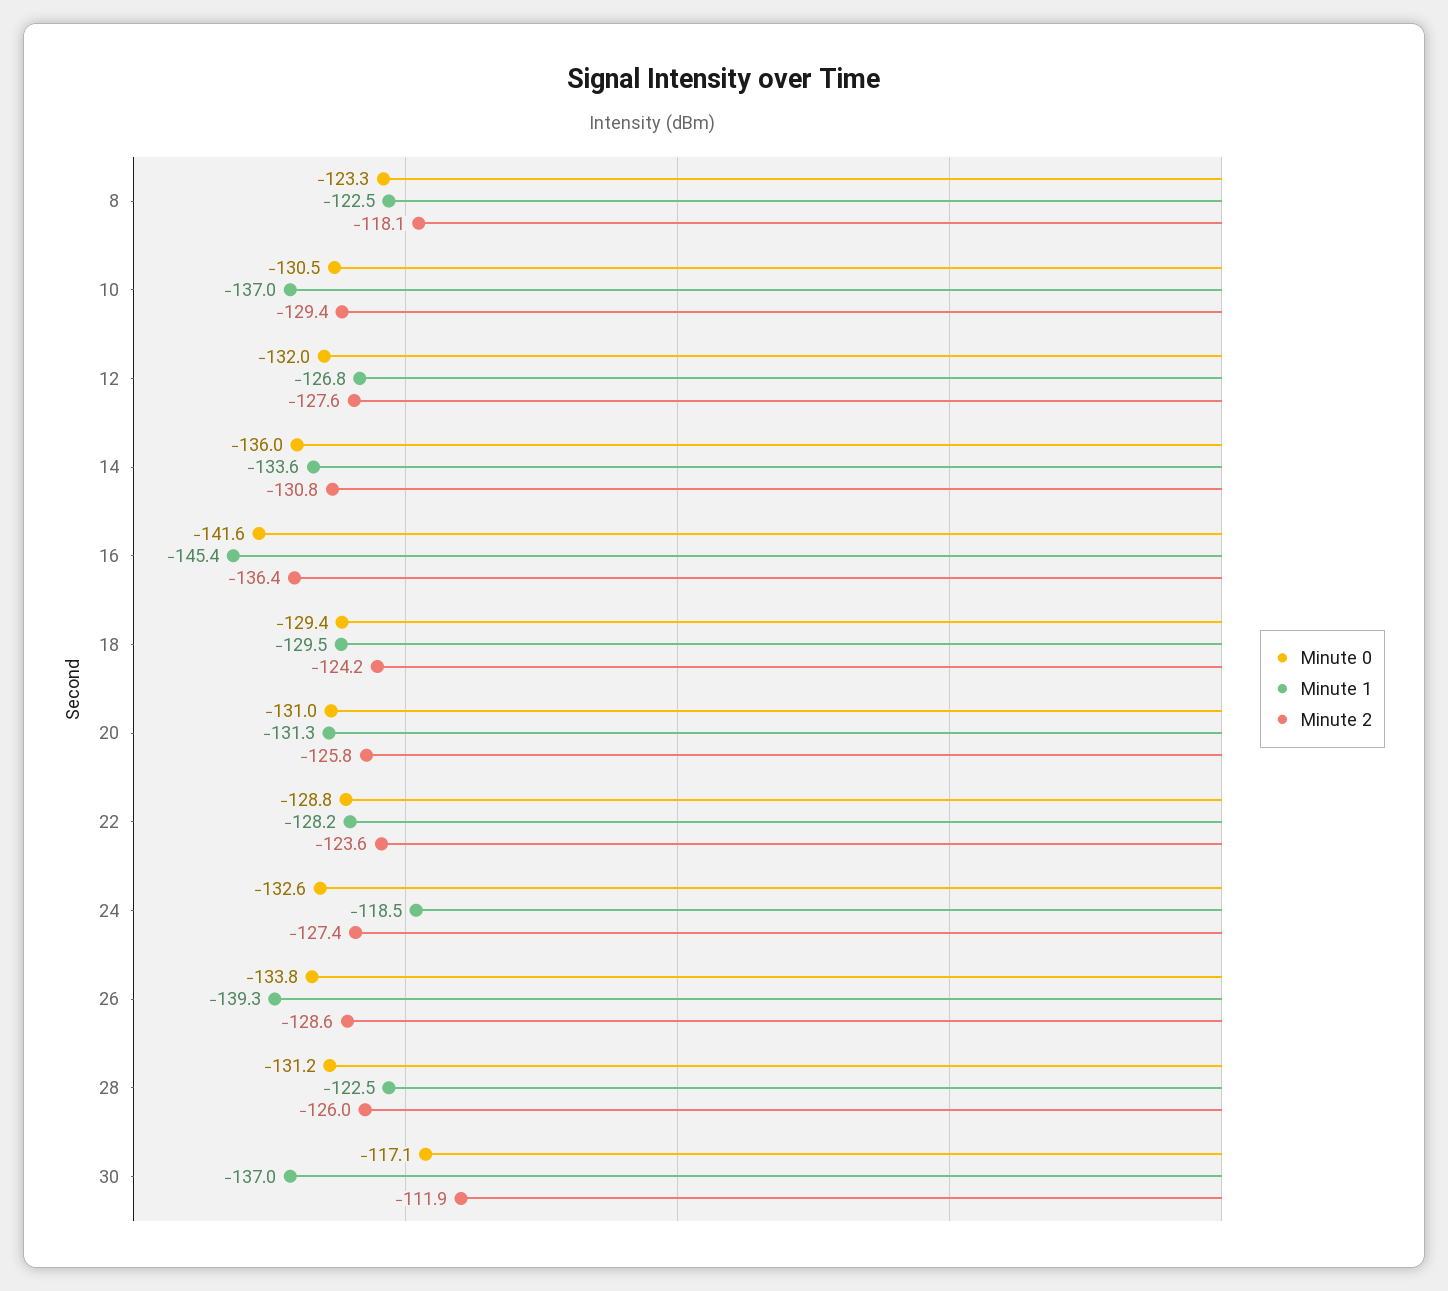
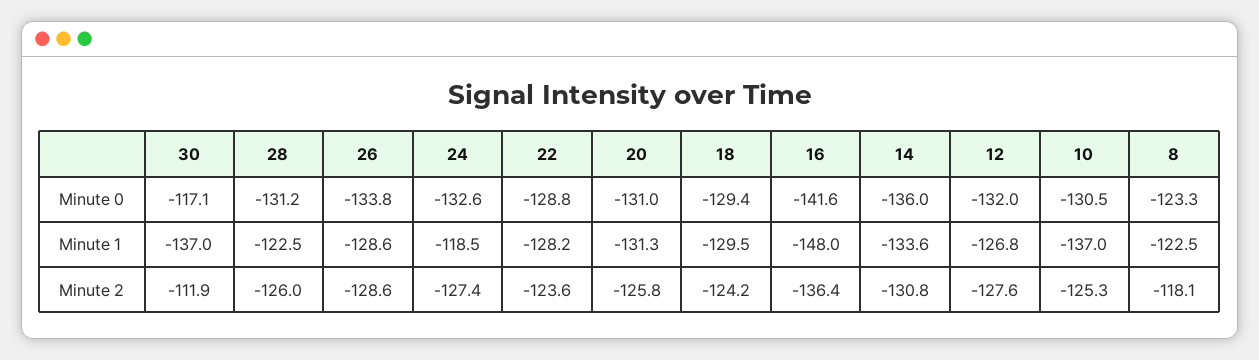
  {
    "Minute 0": {
      "8": -123.3,
      "10": -130.5,
      "12": -132,
      "14": -136,
      "16": -141.6,
      "18": -129.4,
      "20": -131,
      "22": -128.8,
      "24": -132.6,
      "26": -133.8,
      "28": -131.2,
      "30": -117.1
    },
    "Minute 1": {
      "8": -122.5,
      "10": -137,
      "12": -126.8,
      "14": -133.6,
-     "16": -145.4,
+     "16": -148,
      "18": -129.5,
      "20": -131.3,
      "22": -128.2,
      "24": -118.5,
-     "26": -139.3,
+     "26": -128.6,
      "28": -122.5,
      "30": -137
    },
    "Minute 2": {
      "8": -118.1,
-     "10": -129.4,
+     "10": -125.3,
      "12": -127.6,
      "14": -130.8,
      "16": -136.4,
      "18": -124.2,
      "20": -125.8,
      "22": -123.6,
      "24": -127.4,
      "26": -128.6,
      "28": -126,
      "30": -111.9
    }
  }

